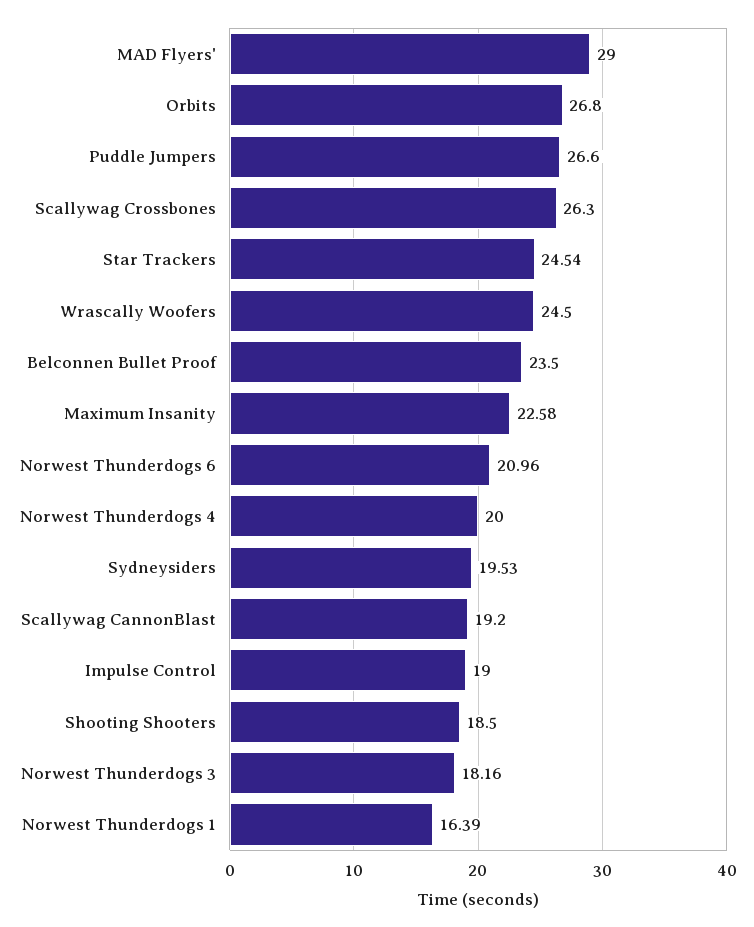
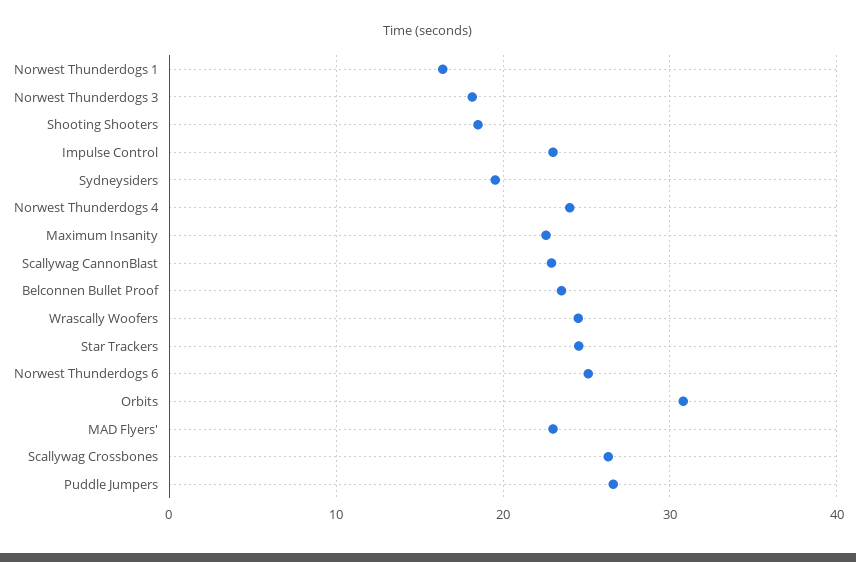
  {
-   "MAD Flyers'": 29,
+   "MAD Flyers'": 23,
-   "Orbits": 26.8,
+   "Orbits": 31,
    "Puddle Jumpers": 26.6,
    "Scallywag Crossbones": 26.3,
    "Star Trackers": 24.54,
    "Wrascally Woofers": 24.5,
    "Belconnen Bullet Proof": 23.5,
    "Maximum Insanity": 22.58,
-   "Norwest Thunderdogs 6": 20.96,
+   "Norwest Thunderdogs 6": 25,
-   "Norwest Thunderdogs 4": 20,
+   "Norwest Thunderdogs 4": 24,
    "Sydneysiders": 19.53,
-   "Scallywag CannonBlast": 19.2,
+   "Scallywag CannonBlast": 23,
-   "Impulse Control": 19,
+   "Impulse Control": 23,
    "Shooting Shooters": 18.5,
    "Norwest Thunderdogs 3": 18.16,
    "Norwest Thunderdogs 1": 16.39
  }

